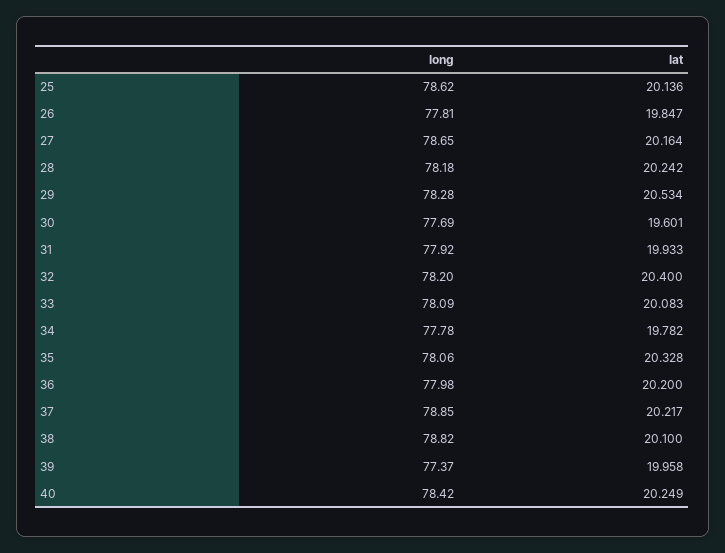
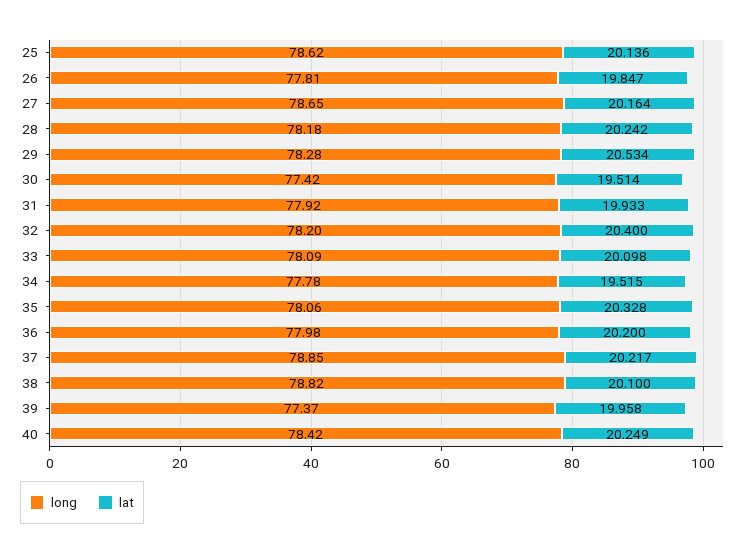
  {
    "long": {
      "25": 78.62,
      "26": 77.81,
      "27": 78.65,
      "28": 78.18,
      "29": 78.28,
-     "30": 77.69,
+     "30": 77.42,
      "31": 77.92,
      "32": 78.2,
      "33": 78.09,
      "34": 77.78,
      "35": 78.06,
      "36": 77.98,
      "37": 78.85,
      "38": 78.82,
      "39": 77.37,
      "40": 78.42
    },
    "lat": {
      "25": 20.136,
      "26": 19.847,
      "27": 20.164,
      "28": 20.242,
      "29": 20.534,
-     "30": 19.601,
+     "30": 19.514,
      "31": 19.933,
      "32": 20.4,
-     "33": 20.083,
+     "33": 20.098,
-     "34": 19.782,
+     "34": 19.515,
      "35": 20.328,
      "36": 20.2,
      "37": 20.217,
      "38": 20.1,
      "39": 19.958,
      "40": 20.249
    }
  }

